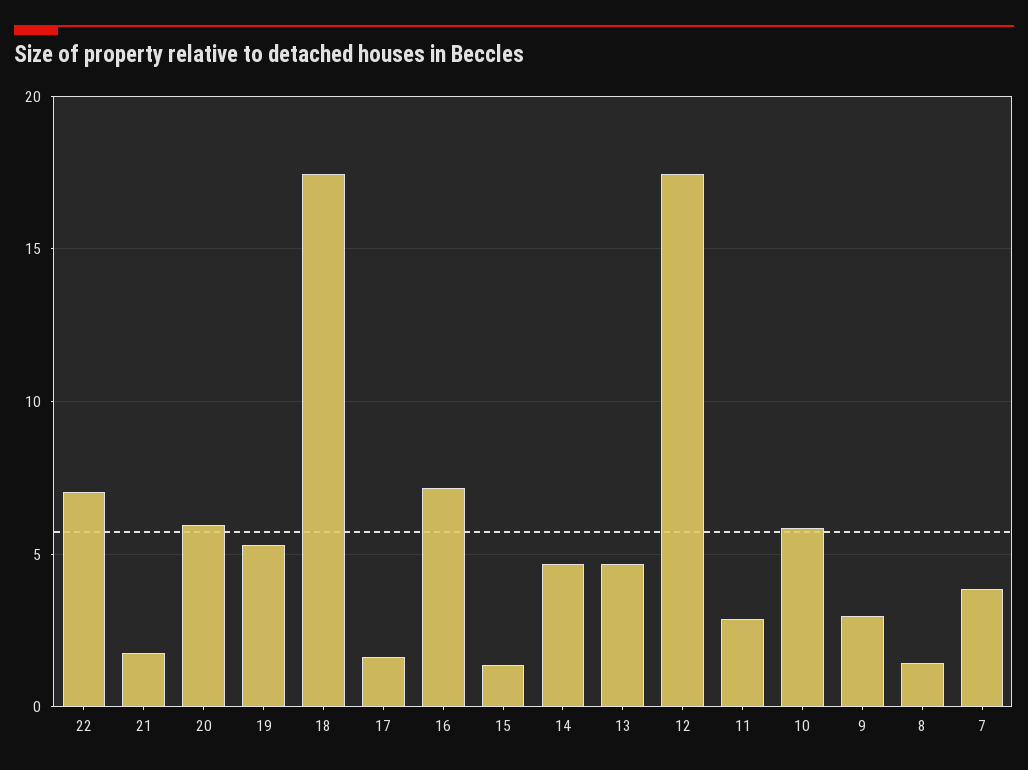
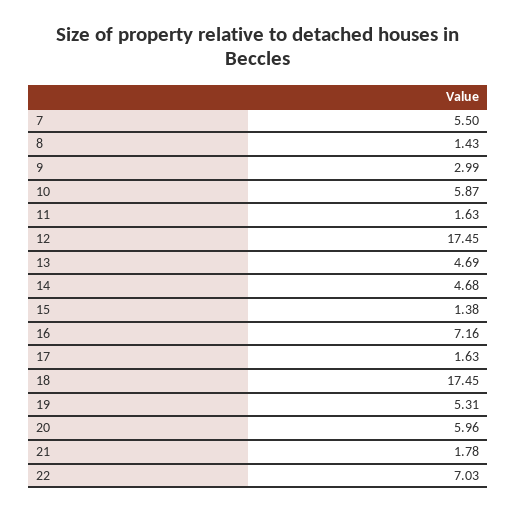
  {
    "22": 7.03,
    "21": 1.78,
    "20": 5.96,
    "19": 5.31,
    "18": 17.45,
    "17": 1.63,
    "16": 7.16,
    "15": 1.38,
    "14": 4.68,
    "13": 4.69,
    "12": 17.45,
-   "11": 3,
+   "11": 1.63,
    "10": 5.87,
    "9": 2.99,
    "8": 1.43,
-   "7": 4
+   "7": 5.5
  }

